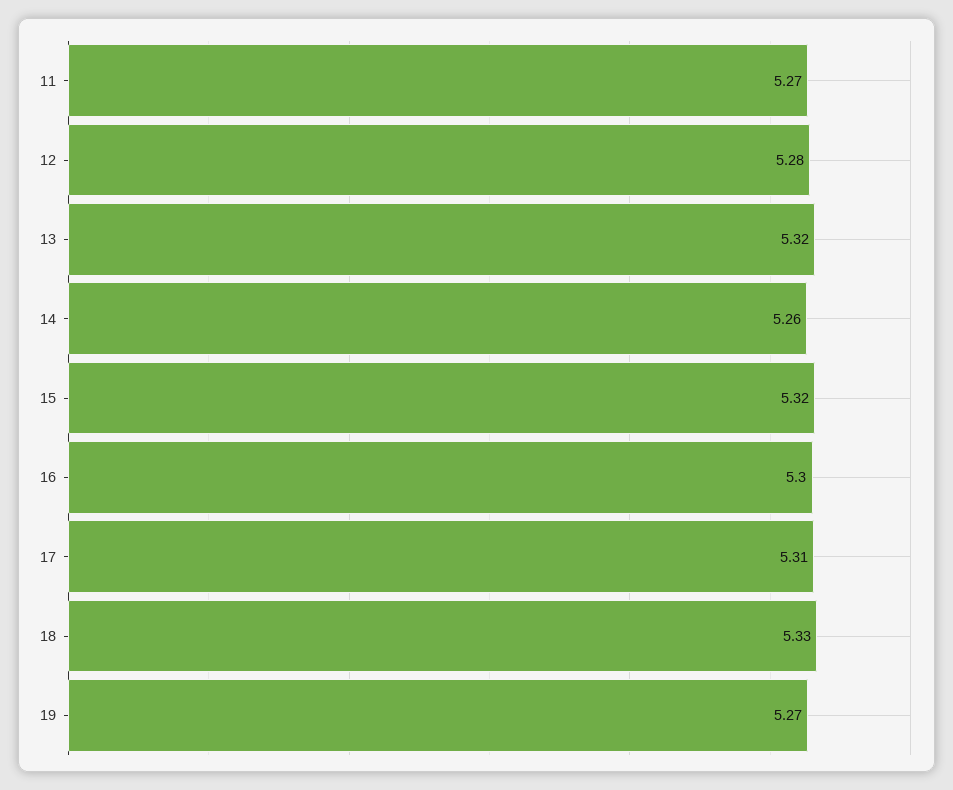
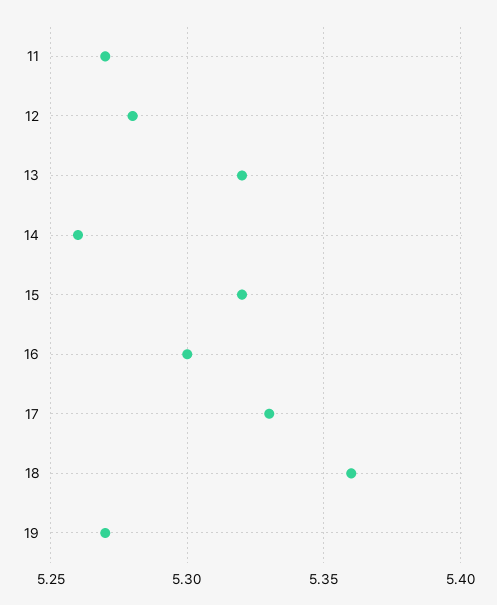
  {
    "11": 5.27,
    "12": 5.28,
    "13": 5.32,
    "14": 5.26,
    "15": 5.32,
    "16": 5.3,
-   "17": 5.31,
+   "17": 5.33,
-   "18": 5.33,
+   "18": 5.36,
    "19": 5.27
  }

